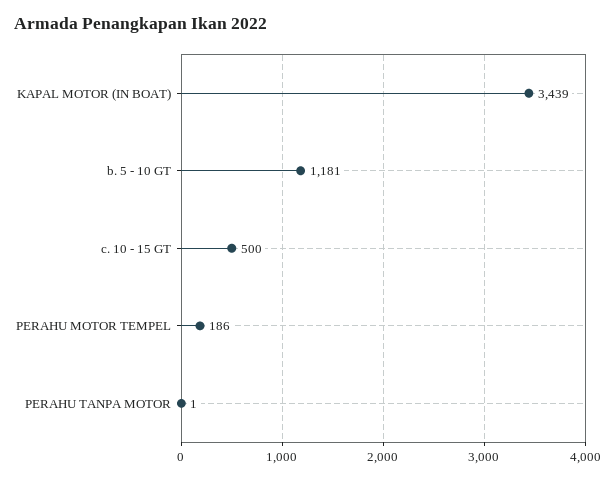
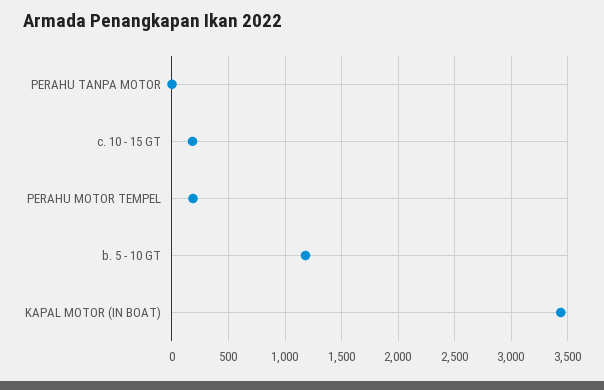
  {
    "KAPAL MOTOR (IN BOAT)": 3439,
    "b. 5 - 10 GT": 1181,
-   "c. 10 - 15 GT": 500,
+   "c. 10 - 15 GT": 200,
    "PERAHU MOTOR TEMPEL": 186,
    "PERAHU TANPA MOTOR": 1
  }

